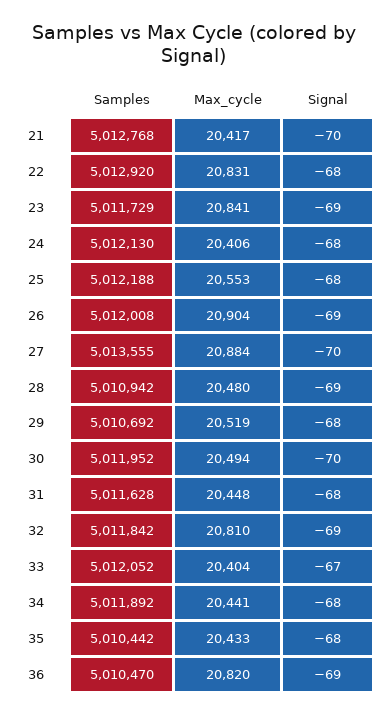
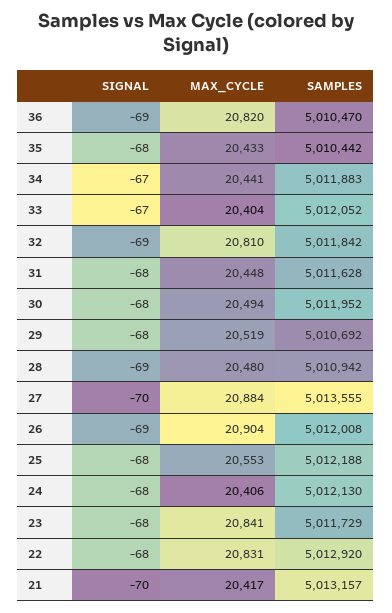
  {
    "Samples": {
-     "21": 5012768,
+     "21": 5013157,
      "22": 5012920,
      "23": 5011729,
      "24": 5012130,
      "25": 5012188,
      "26": 5012008,
      "27": 5013555,
      "28": 5010942,
      "29": 5010692,
      "30": 5011952,
      "31": 5011628,
      "32": 5011842,
      "33": 5012052,
-     "34": 5011892,
+     "34": 5011883,
      "35": 5010442,
      "36": 5010470
    },
    "Max_cycle": {
      "21": 20417,
      "22": 20831,
      "23": 20841,
      "24": 20406,
      "25": 20553,
      "26": 20904,
      "27": 20884,
      "28": 20480,
      "29": 20519,
      "30": 20494,
      "31": 20448,
      "32": 20810,
      "33": 20404,
      "34": 20441,
      "35": 20433,
      "36": 20820
    },
    "Signal": {
      "21": -70,
      "22": -68,
-     "23": -69,
+     "23": -68,
      "24": -68,
      "25": -68,
      "26": -69,
      "27": -70,
      "28": -69,
      "29": -68,
-     "30": -70,
+     "30": -68,
      "31": -68,
      "32": -69,
      "33": -67,
-     "34": -68,
+     "34": -67,
      "35": -68,
      "36": -69
    }
  }

